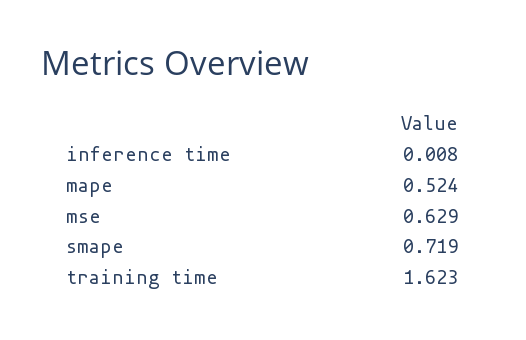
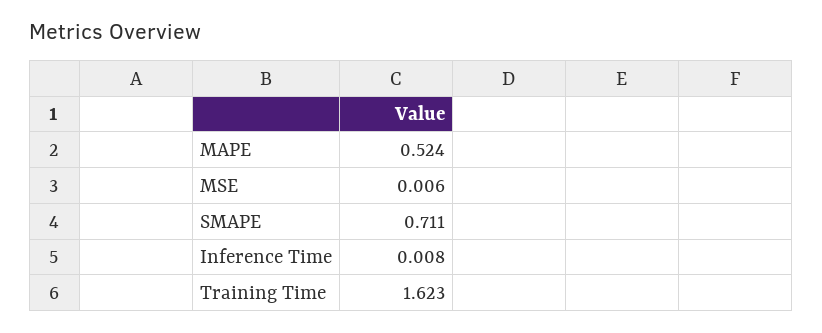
  {
    "inference time": 0.008,
    "mape": 0.524,
-   "mse": 0.629,
+   "mse": 0.006,
-   "smape": 0.719,
+   "smape": 0.711,
    "training time": 1.623
  }

